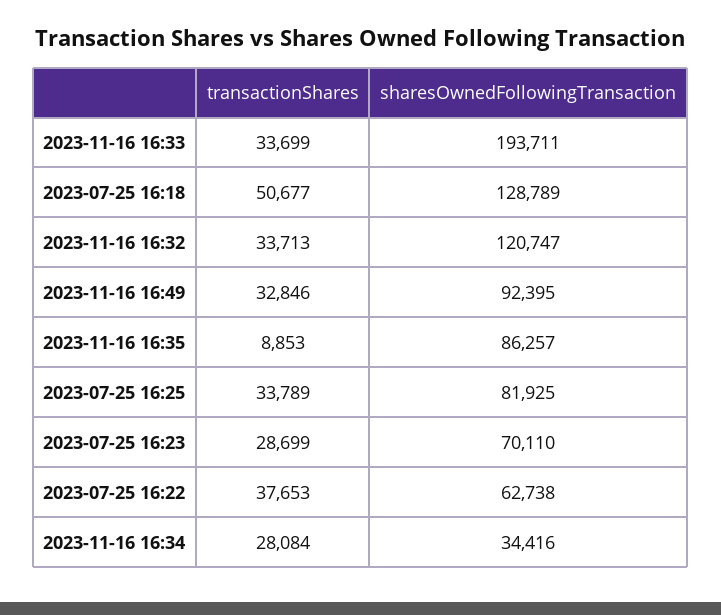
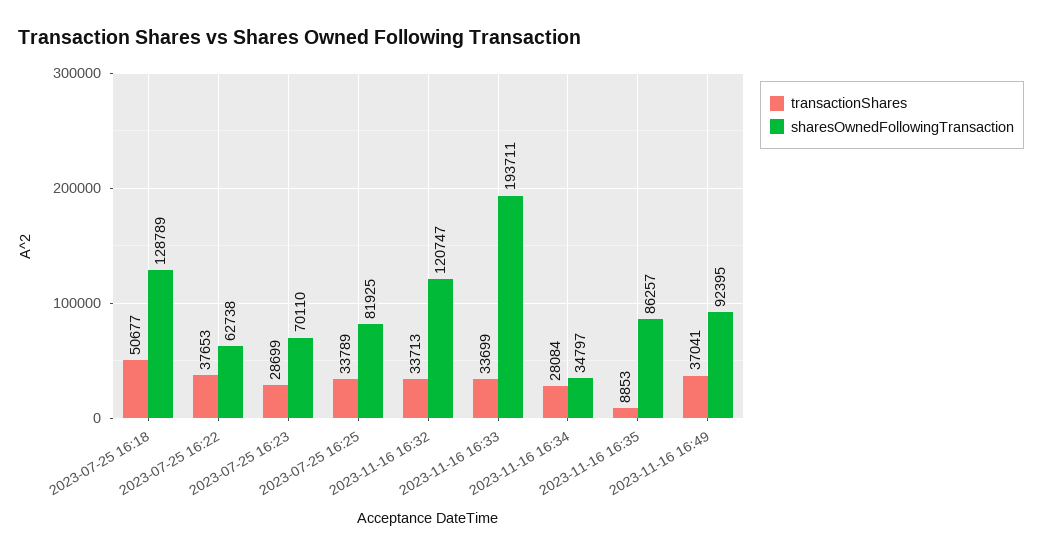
  {
    "transactionShares": {
      "2023-11-16 16:33": 33699,
      "2023-07-25 16:18": 50677,
      "2023-11-16 16:32": 33713,
-     "2023-11-16 16:49": 32846,
+     "2023-11-16 16:49": 37041,
      "2023-11-16 16:35": 8853,
      "2023-07-25 16:25": 33789,
      "2023-07-25 16:23": 28699,
      "2023-07-25 16:22": 37653,
      "2023-11-16 16:34": 28084
    },
    "sharesOwnedFollowingTransaction": {
      "2023-11-16 16:33": 193711,
      "2023-07-25 16:18": 128789,
      "2023-11-16 16:32": 120747,
      "2023-11-16 16:49": 92395,
      "2023-11-16 16:35": 86257,
      "2023-07-25 16:25": 81925,
      "2023-07-25 16:23": 70110,
      "2023-07-25 16:22": 62738,
-     "2023-11-16 16:34": 34416
+     "2023-11-16 16:34": 34797
    }
  }

